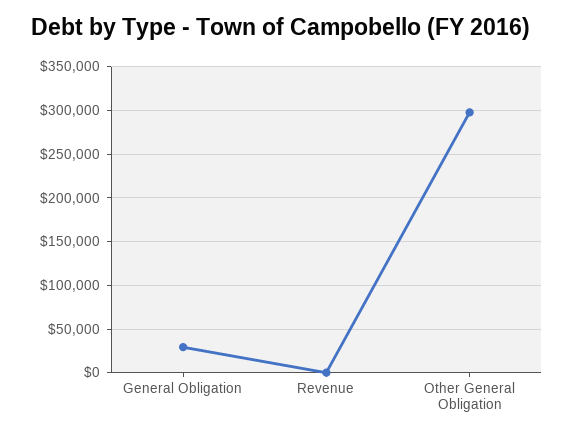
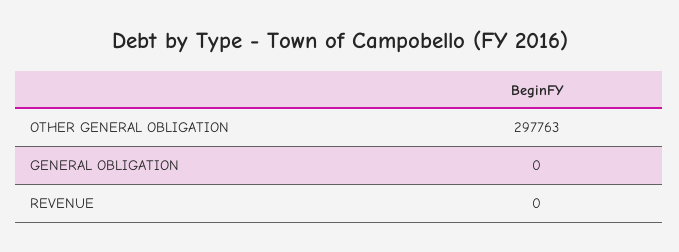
  {
-   "General Obligation": 30000,
+   "General Obligation": 0,
    "Revenue": 0,
    "Other General Obligation": 297763
  }

